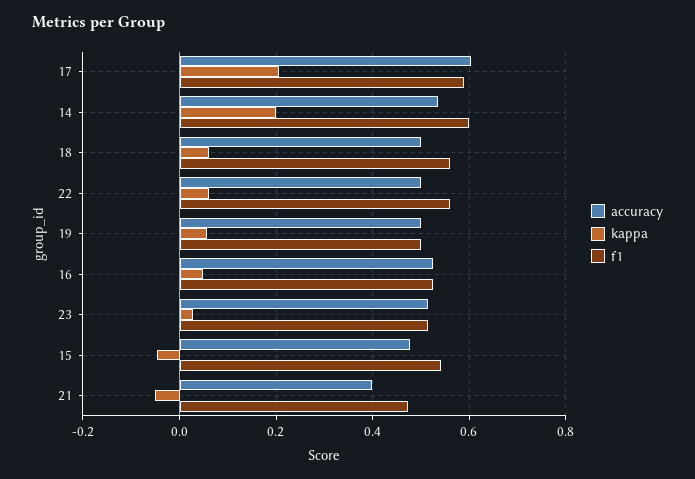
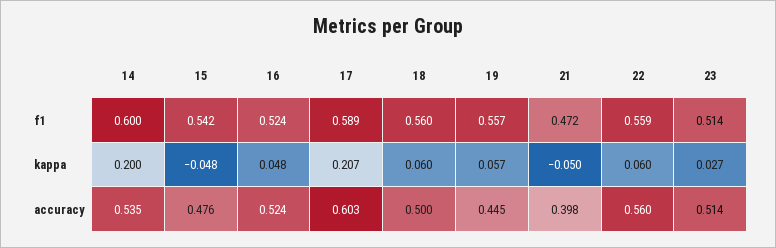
  {
    "accuracy": {
      "17": 0.603,
      "14": 0.535,
      "18": 0.5,
-     "22": 0.5,
+     "22": 0.56,
-     "19": 0.5,
+     "19": 0.445,
      "16": 0.524,
      "23": 0.514,
      "15": 0.476,
      "21": 0.398
    },
    "kappa": {
      "17": 0.207,
      "14": 0.2,
      "18": 0.06,
      "22": 0.06,
      "19": 0.057,
      "16": 0.048,
      "23": 0.027,
      "15": -0.048,
      "21": -0.05
    },
    "f1": {
      "17": 0.589,
      "14": 0.6,
      "18": 0.56,
      "22": 0.559,
-     "19": 0.5,
+     "19": 0.557,
      "16": 0.524,
      "23": 0.514,
      "15": 0.542,
      "21": 0.472
    }
  }

